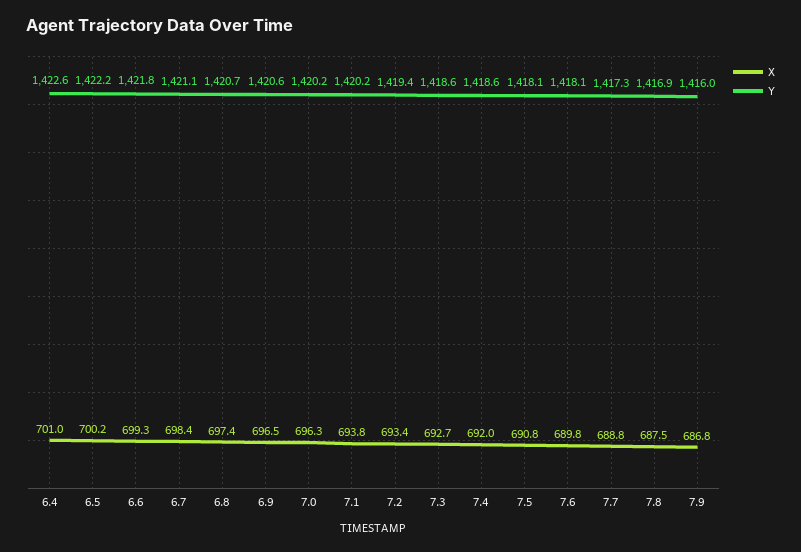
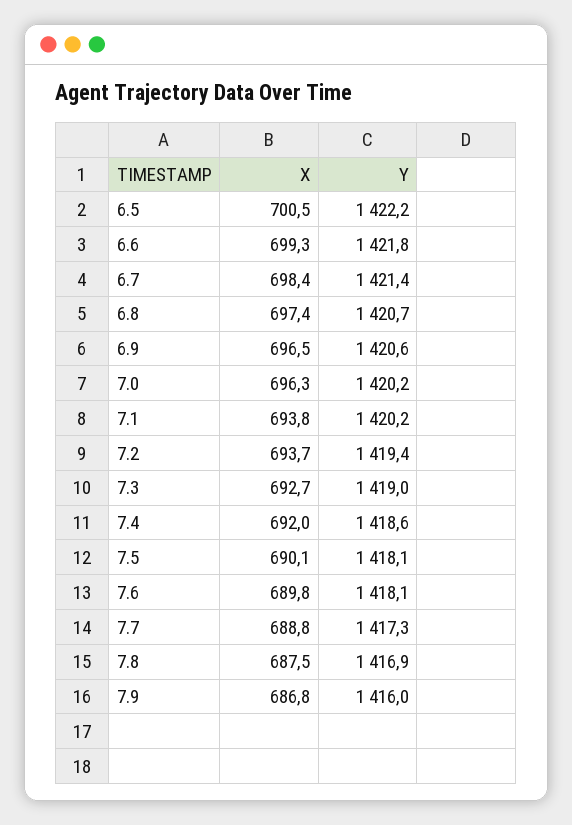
  {
    "X": {
-     "6.4": 701,
-     "6.5": 700.2,
+     "6.5": 700.5,
      "6.6": 699.3,
      "6.7": 698.4,
      "6.8": 697.4,
      "6.9": 696.5,
      "7.0": 696.3,
      "7.1": 693.8,
-     "7.2": 693.4,
+     "7.2": 693.7,
      "7.3": 692.7,
      "7.4": 692,
-     "7.5": 690.8,
+     "7.5": 690.1,
      "7.6": 689.8,
      "7.7": 688.8,
      "7.8": 687.5,
      "7.9": 686.8
    },
    "Y": {
-     "6.4": 1422.6,
      "6.5": 1422.2,
      "6.6": 1421.8,
-     "6.7": 1421.1,
+     "6.7": 1421.4,
      "6.8": 1420.7,
      "6.9": 1420.6,
      "7.0": 1420.2,
      "7.1": 1420.2,
      "7.2": 1419.4,
-     "7.3": 1418.6,
+     "7.3": 1419,
      "7.4": 1418.6,
      "7.5": 1418.1,
      "7.6": 1418.1,
      "7.7": 1417.3,
      "7.8": 1416.9,
      "7.9": 1416
    }
  }

